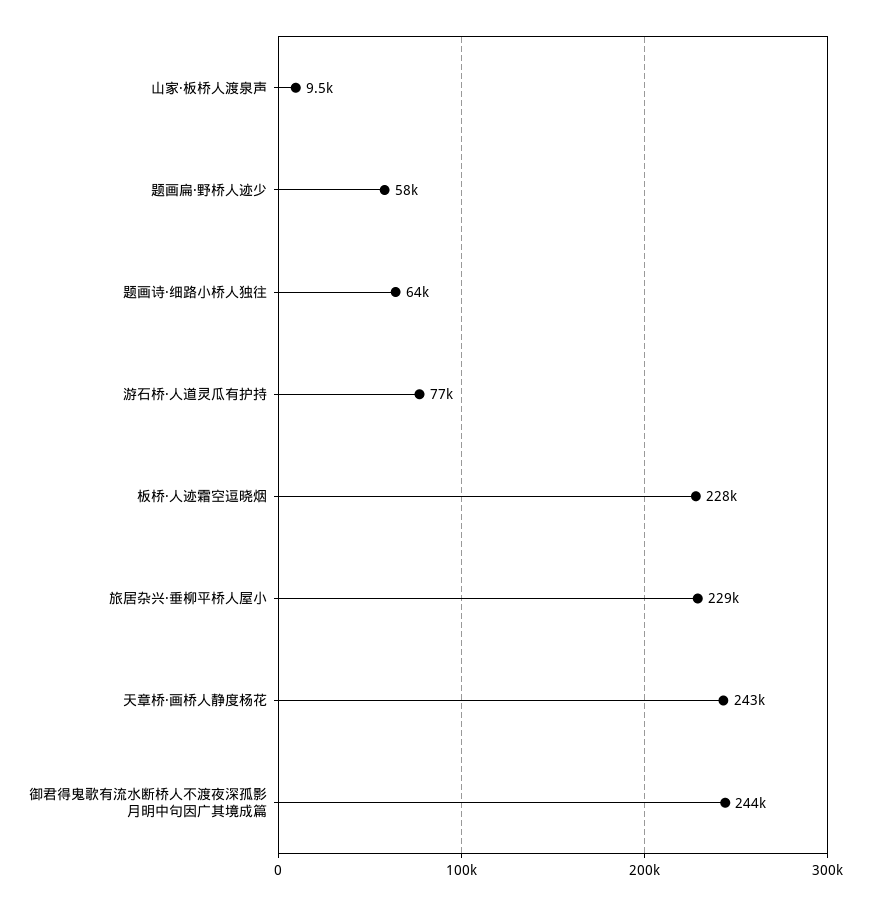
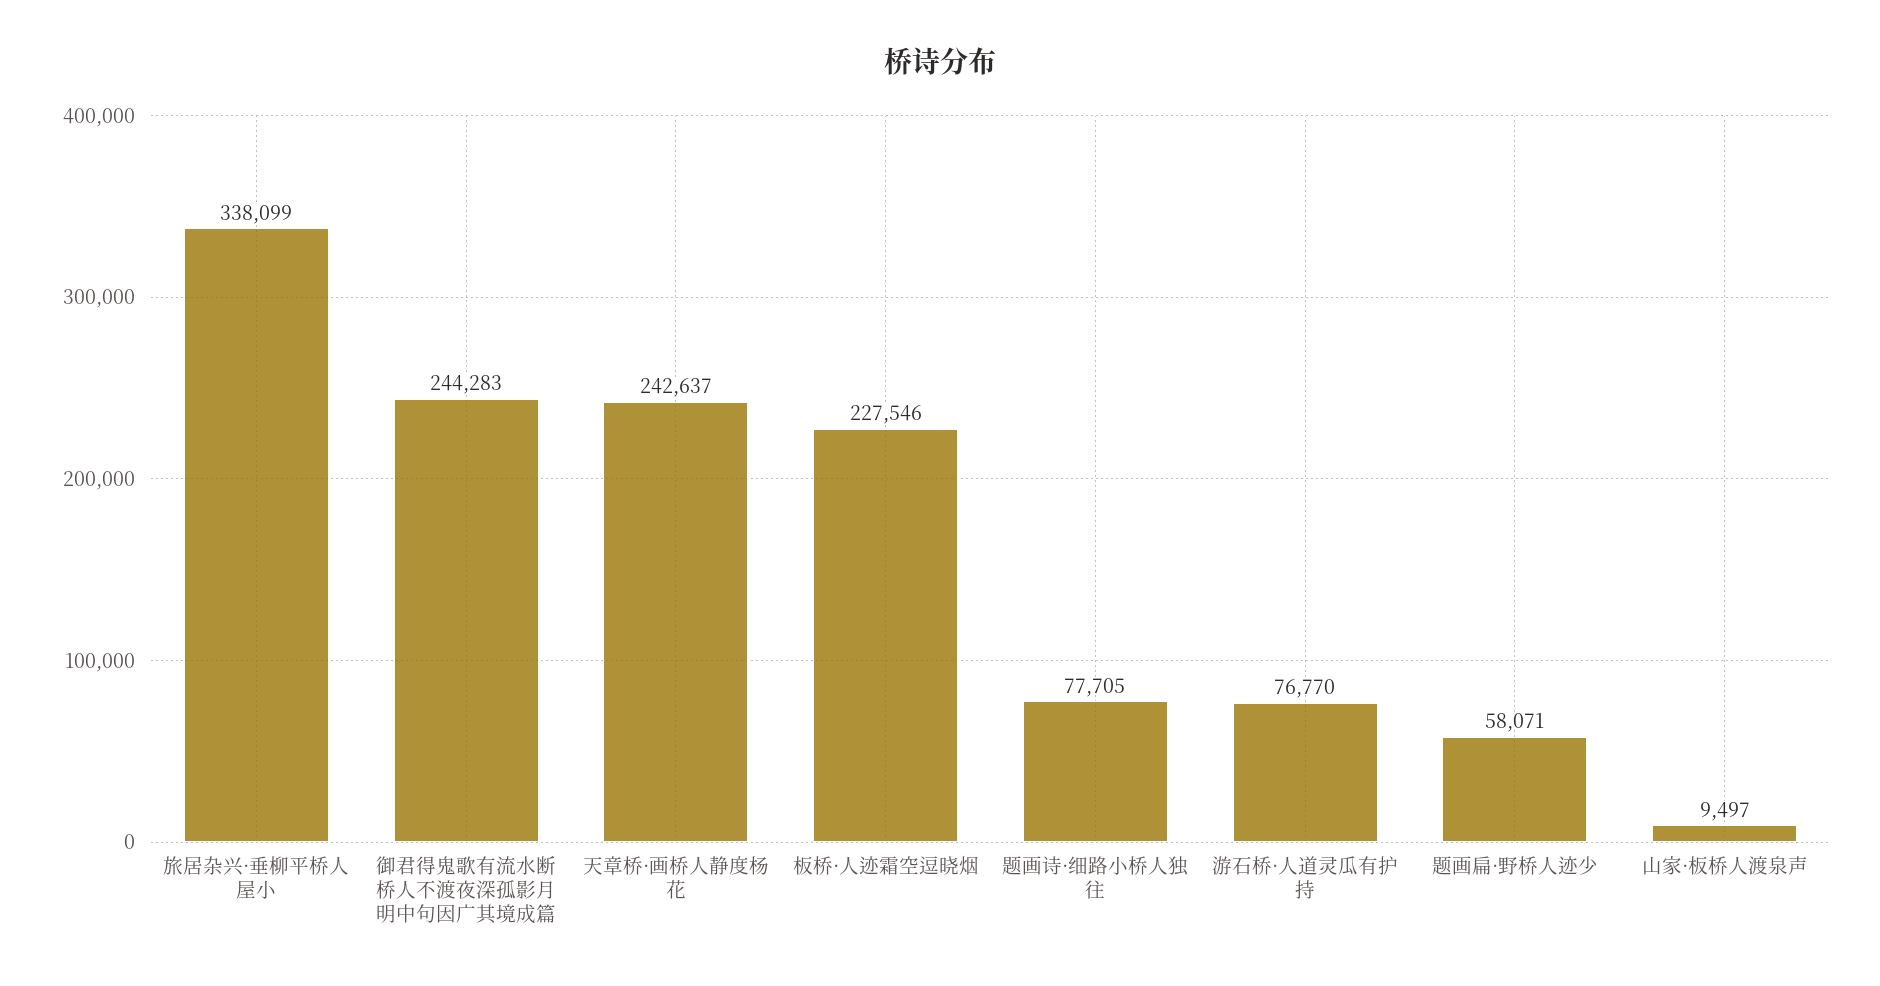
  {
    "山家·板桥人渡泉声": 9497,
    "题画扁·野桥人迹少": 58071,
-   "题画诗·细路小桥人独往": 64000,
+   "题画诗·细路小桥人独往": 77705,
    "游石桥·人道灵瓜有护持": 76770,
    "板桥·人迹霜空逗晓烟": 227546,
-   "旅居杂兴·垂柳平桥人屋小": 229000,
+   "旅居杂兴·垂柳平桥人屋小": 338099,
    "天章桥·画桥人静度杨花": 242637,
    "御君得鬼歌有流水断桥人不渡夜深孤影月明中句因广其境成篇": 244283
  }

